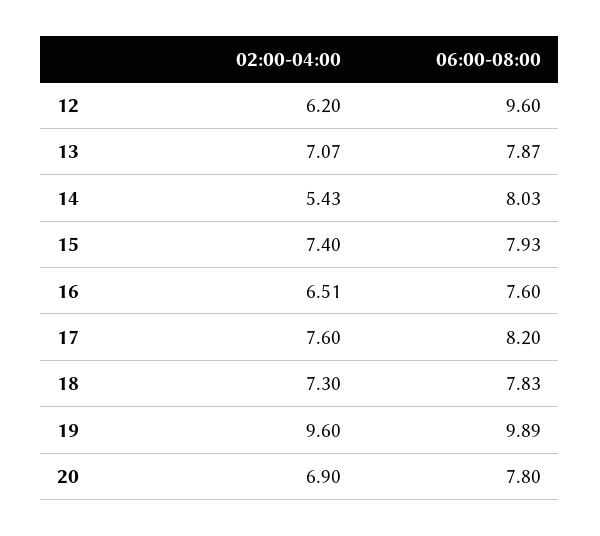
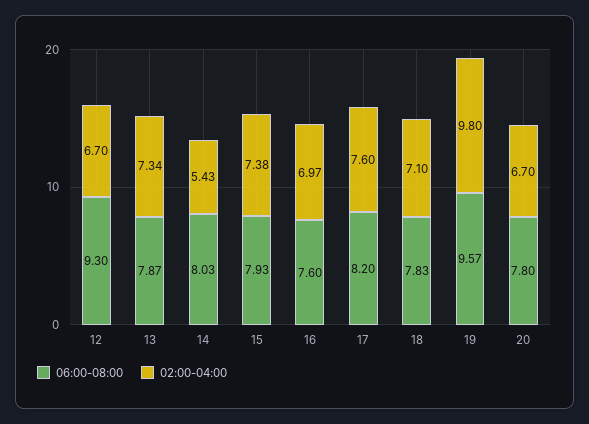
  {
    "02:00-04:00": {
-     "12": 6.2,
+     "12": 6.7,
-     "13": 7.07,
+     "13": 7.34,
      "14": 5.43,
-     "15": 7.4,
+     "15": 7.38,
-     "16": 6.51,
+     "16": 6.97,
      "17": 7.6,
-     "18": 7.3,
+     "18": 7.1,
-     "19": 9.6,
+     "19": 9.8,
-     "20": 6.9
+     "20": 6.7
    },
    "06:00-08:00": {
-     "12": 9.6,
+     "12": 9.3,
      "13": 7.87,
      "14": 8.03,
      "15": 7.93,
      "16": 7.6,
      "17": 8.2,
      "18": 7.83,
-     "19": 9.89,
+     "19": 9.57,
      "20": 7.8
    }
  }

